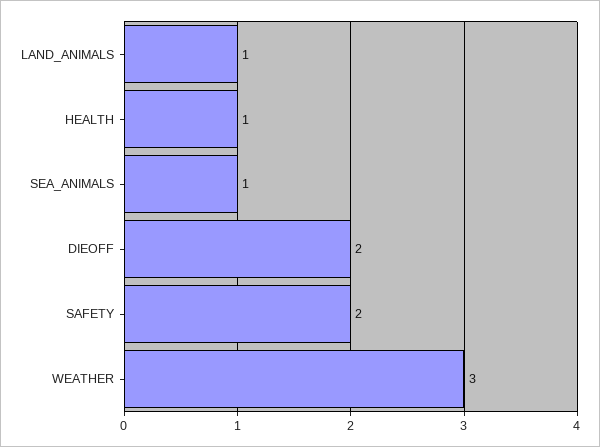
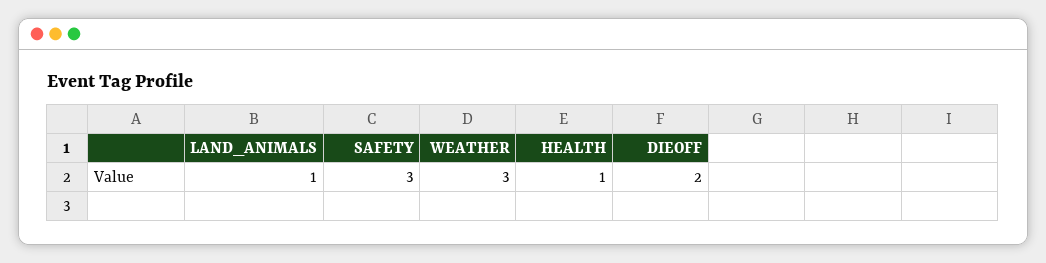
  {
    "LAND_ANIMALS": 1,
    "HEALTH": 1,
-   "SEA_ANIMALS": 1,
    "DIEOFF": 2,
-   "SAFETY": 2,
+   "SAFETY": 3,
    "WEATHER": 3
  }

